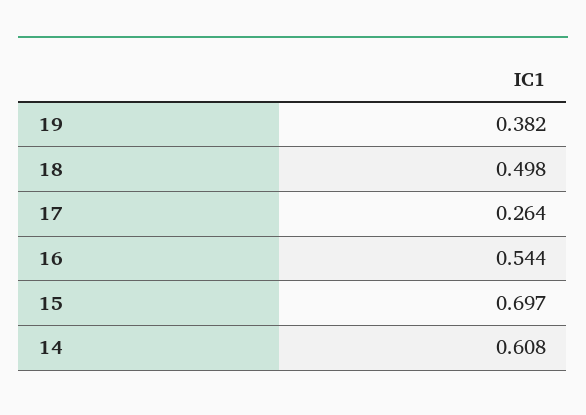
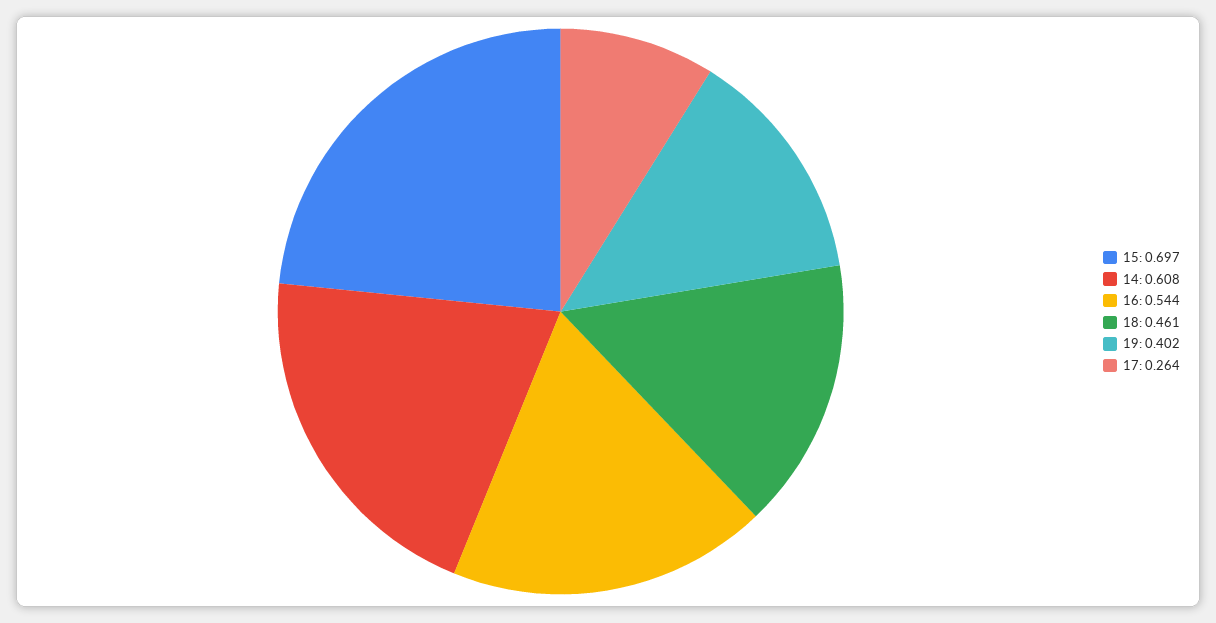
  {
-   "19": 0.382,
+   "19": 0.402,
-   "18": 0.498,
+   "18": 0.461,
    "17": 0.264,
    "16": 0.544,
    "15": 0.697,
    "14": 0.608
  }

